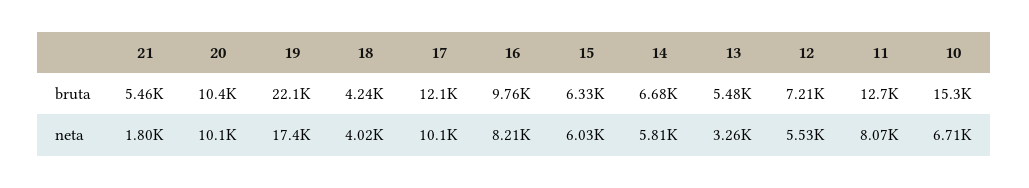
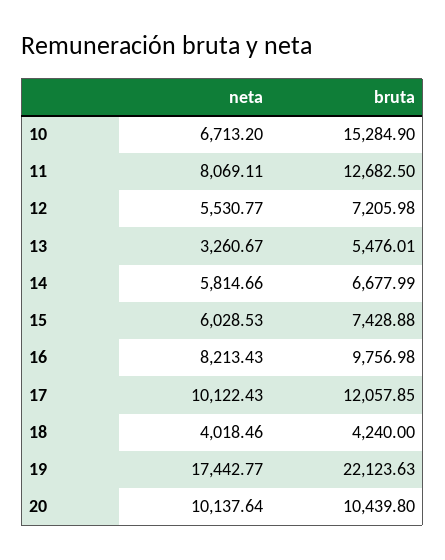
  {
-   "21": {
-     "bruta": 5460,
-     "neta": 1800
-   },
    "20": {
      "bruta": 10439.8,
      "neta": 10137.64
    },
    "19": {
      "bruta": 22123.63,
      "neta": 17442.77
    },
    "18": {
      "bruta": 4240,
      "neta": 4018.46
    },
    "17": {
      "bruta": 12057.85,
      "neta": 10122.43
    },
    "16": {
      "bruta": 9756.98,
      "neta": 8213.43
    },
    "15": {
-     "bruta": 6330,
+     "bruta": 7428.88,
      "neta": 6028.53
    },
    "14": {
      "bruta": 6677.99,
      "neta": 5814.66
    },
    "13": {
      "bruta": 5476.01,
      "neta": 3260.67
    },
    "12": {
      "bruta": 7205.98,
      "neta": 5530.77
    },
    "11": {
      "bruta": 12682.5,
      "neta": 8069.11
    },
    "10": {
      "bruta": 15284.9,
      "neta": 6713.2
    }
  }

